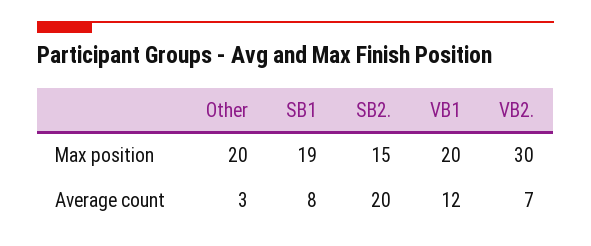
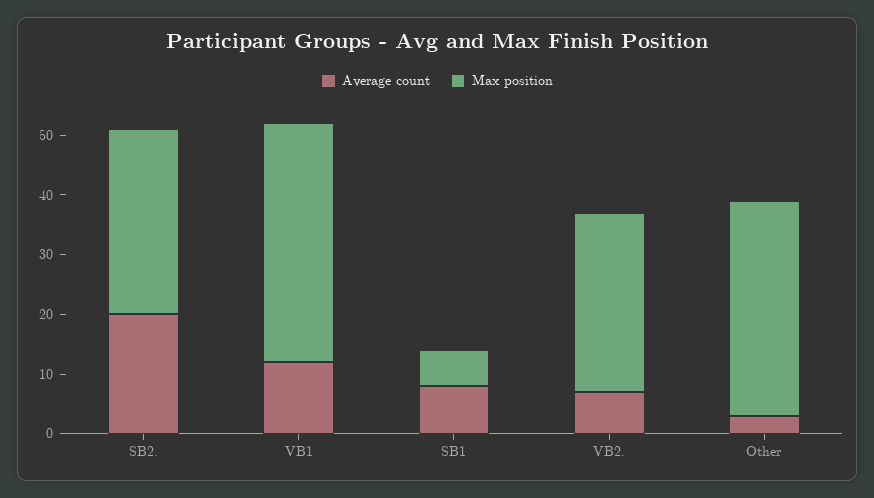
  {
    "Max position": {
-     "Other": 20,
+     "Other": 35,
-     "SB1": 19,
+     "SB1": 5,
-     "SB2.": 15,
+     "SB2.": 30,
-     "VB1": 20,
+     "VB1": 40,
      "VB2.": 30
    },
    "Average count": {
      "Other": 3,
      "SB1": 8,
      "SB2.": 20,
      "VB1": 12,
      "VB2.": 7
    }
  }

